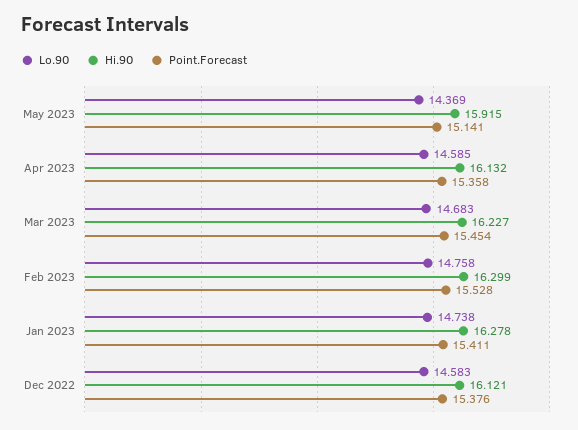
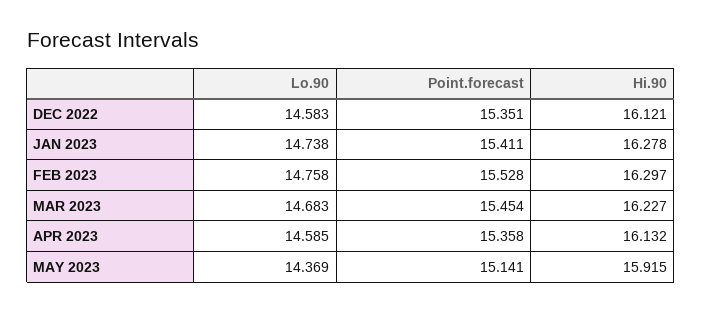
  {
    "Lo.90": {
      "May 2023": 14.369,
      "Apr 2023": 14.585,
      "Mar 2023": 14.683,
      "Feb 2023": 14.758,
      "Jan 2023": 14.738,
      "Dec 2022": 14.583
    },
    "Hi.90": {
      "May 2023": 15.915,
      "Apr 2023": 16.132,
      "Mar 2023": 16.227,
-     "Feb 2023": 16.299,
+     "Feb 2023": 16.297,
      "Jan 2023": 16.278,
      "Dec 2022": 16.121
    },
    "Point.Forecast": {
      "May 2023": 15.141,
      "Apr 2023": 15.358,
      "Mar 2023": 15.454,
      "Feb 2023": 15.528,
      "Jan 2023": 15.411,
-     "Dec 2022": 15.376
+     "Dec 2022": 15.351
    }
  }

